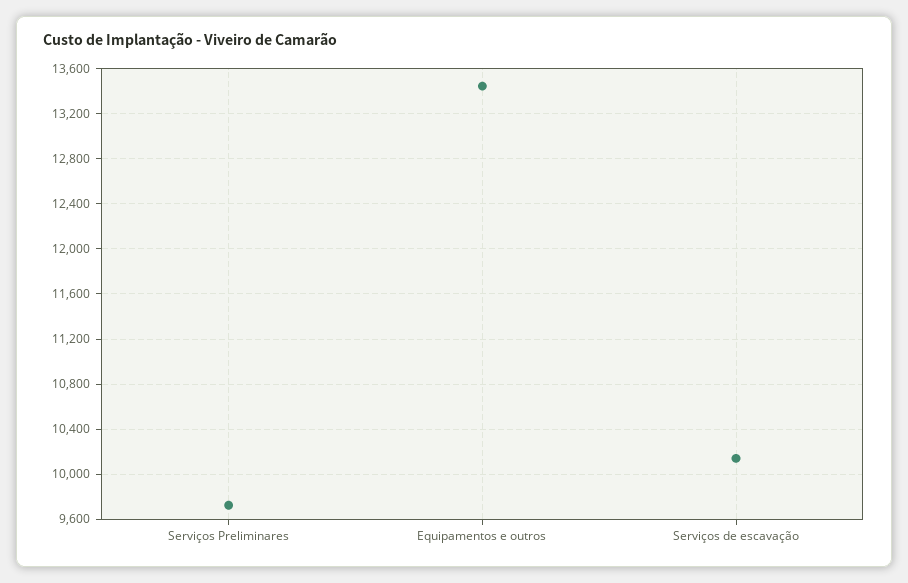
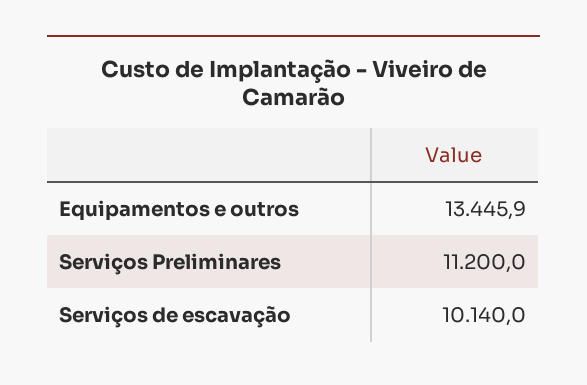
  {
-   "Serviços Preliminares": 9700,
+   "Serviços Preliminares": 11200,
    "Equipamentos e outros": 13445.9,
    "Serviços de escavação": 10140
  }

